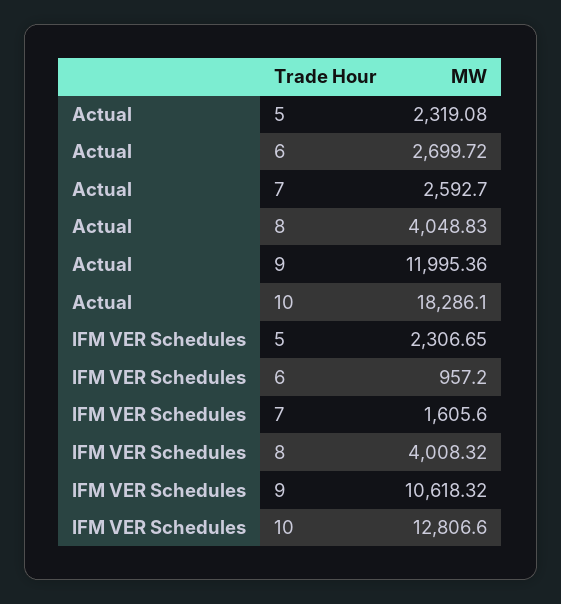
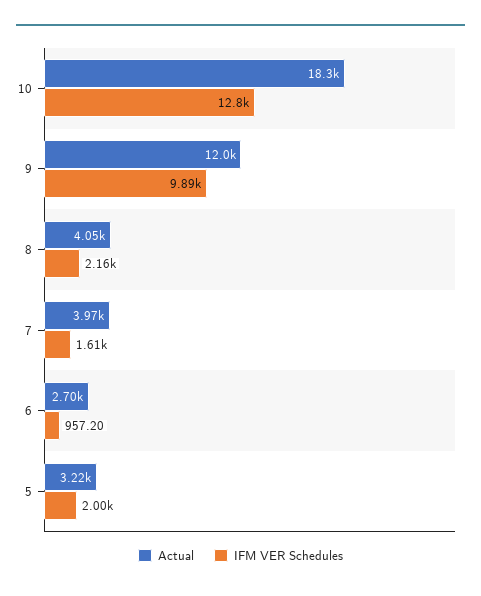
  {
    "Actual": {
-     "5": 2319.08,
+     "5": 3220,
      "6": 2699.72,
-     "7": 2592.7,
+     "7": 3970,
      "8": 4048.83,
      "9": 11995.36,
      "10": 18286.1
    },
    "IFM VER Schedules": {
-     "5": 2306.65,
+     "5": 2000,
      "6": 957.2,
      "7": 1605.6,
-     "8": 4008.32,
+     "8": 2160,
-     "9": 10618.32,
+     "9": 9890,
      "10": 12806.6
    }
  }

